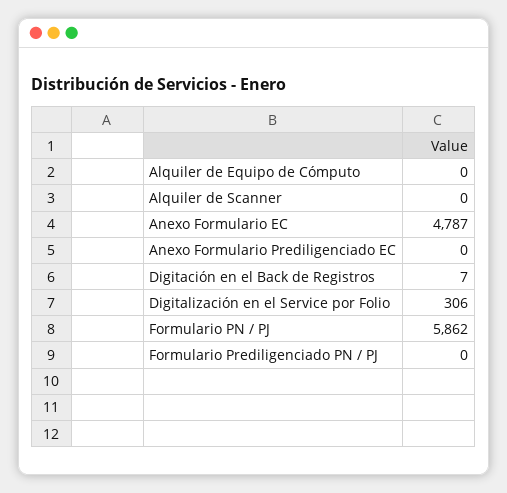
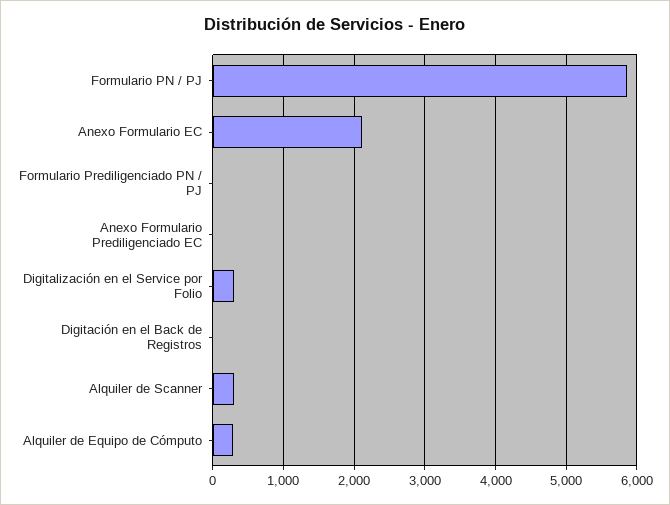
  {
-   "Alquiler de Equipo de Cómputo": 0,
+   "Alquiler de Equipo de Cómputo": 300,
-   "Alquiler de Scanner": 0,
+   "Alquiler de Scanner": 300,
-   "Anexo Formulario EC": 4787,
+   "Anexo Formulario EC": 2100,
    "Anexo Formulario Prediligenciado EC": 0,
    "Digitación en el Back de Registros": 7,
    "Digitalización en el Service por Folio": 306,
    "Formulario PN / PJ": 5862,
    "Formulario Prediligenciado PN / PJ": 0
  }

